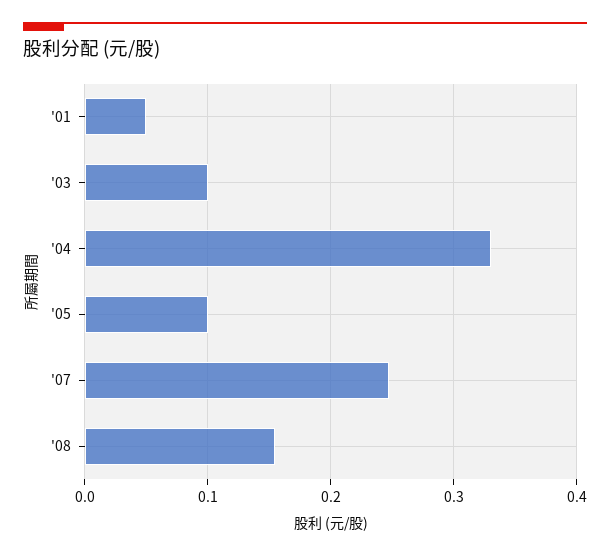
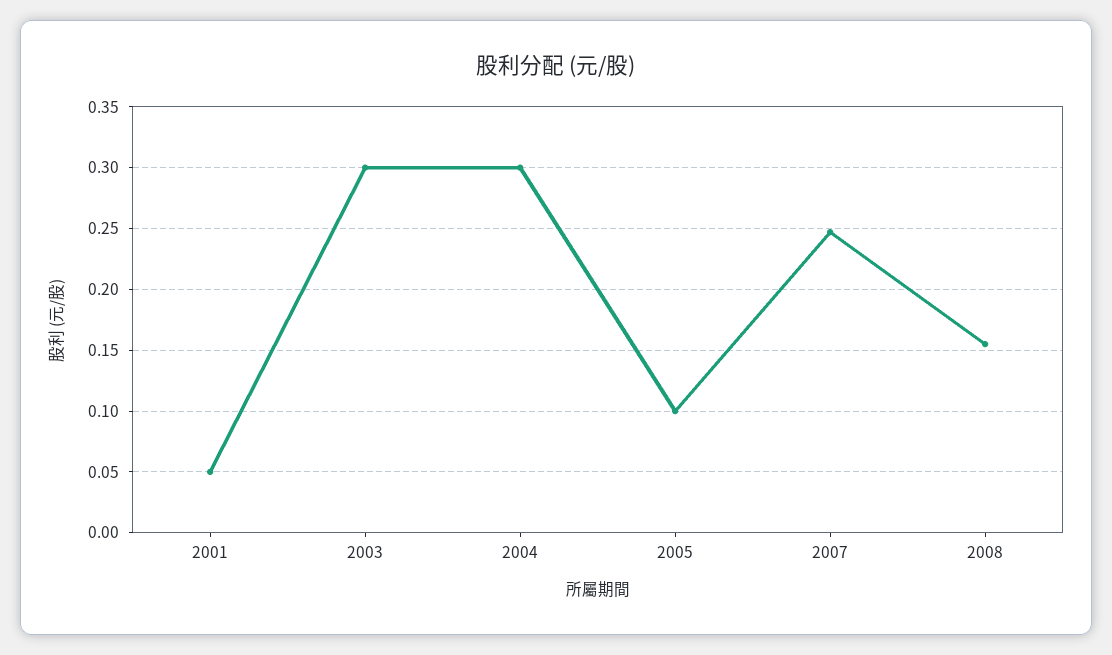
  {
    "'01": 0.05,
-   "'03": 0.1,
+   "'03": 0.3,
-   "'04": 0.33,
+   "'04": 0.3,
    "'05": 0.1,
    "'07": 0.245,
    "'08": 0.155
  }

